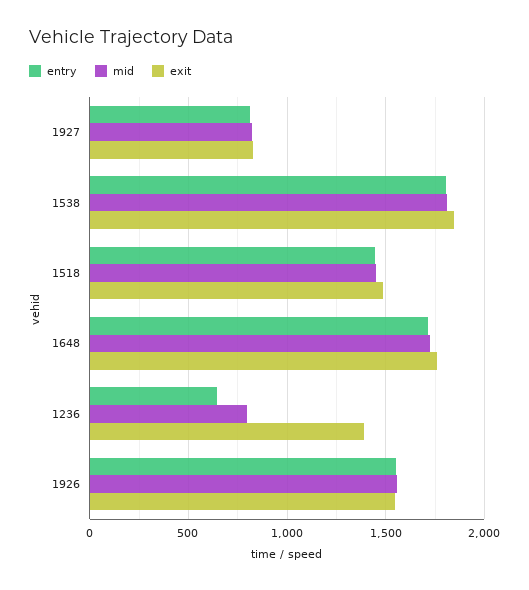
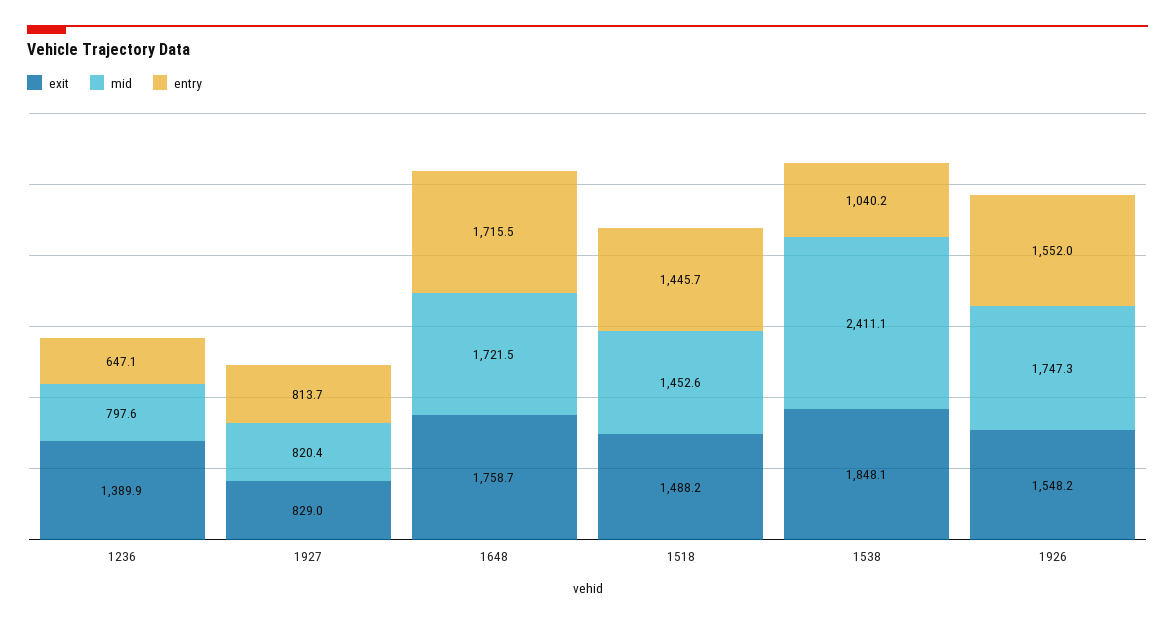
  {
    "entry": {
      "1927": 813.7,
-     "1538": 1800,
+     "1538": 1040.2,
      "1518": 1445.7,
      "1648": 1715.5,
      "1236": 647.1,
      "1926": 1552
    },
    "mid": {
      "1927": 820.4,
-     "1538": 1800,
+     "1538": 2411.1,
      "1518": 1452.6,
      "1648": 1721.5,
      "1236": 797.6,
-     "1926": 1550
+     "1926": 1747.3
    },
    "exit": {
      "1927": 829,
      "1538": 1848.1,
      "1518": 1488.2,
      "1648": 1758.7,
      "1236": 1389.9,
      "1926": 1548.2
    }
  }

